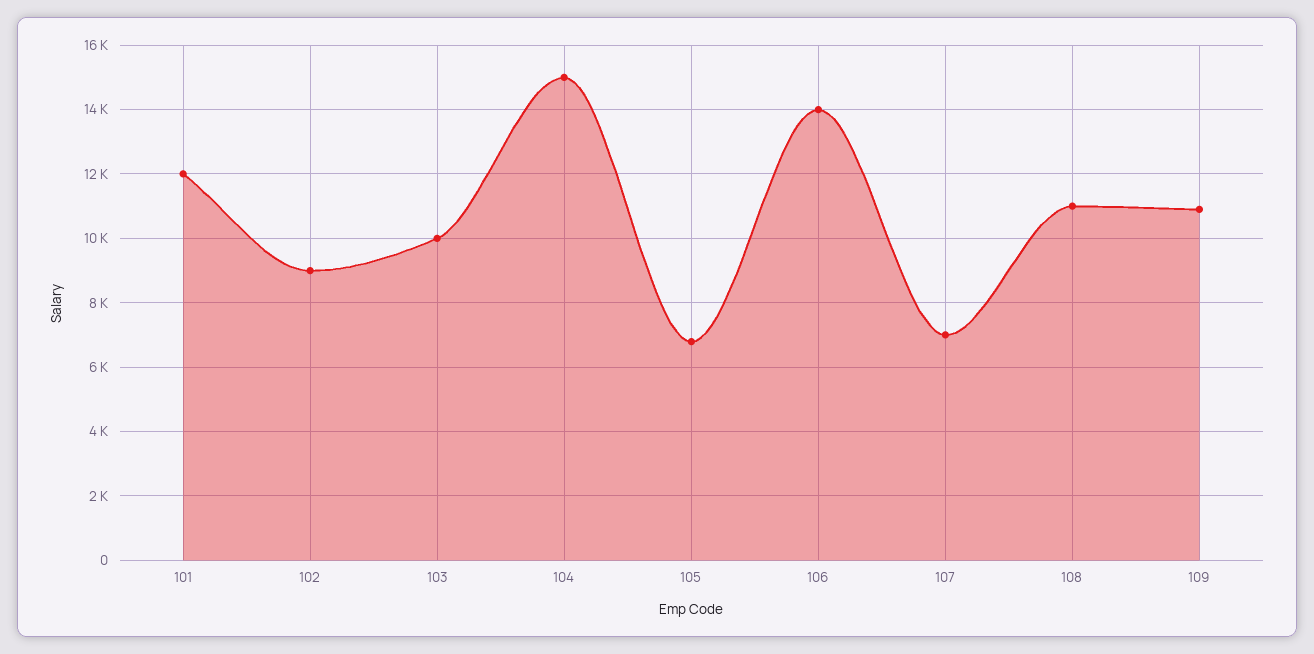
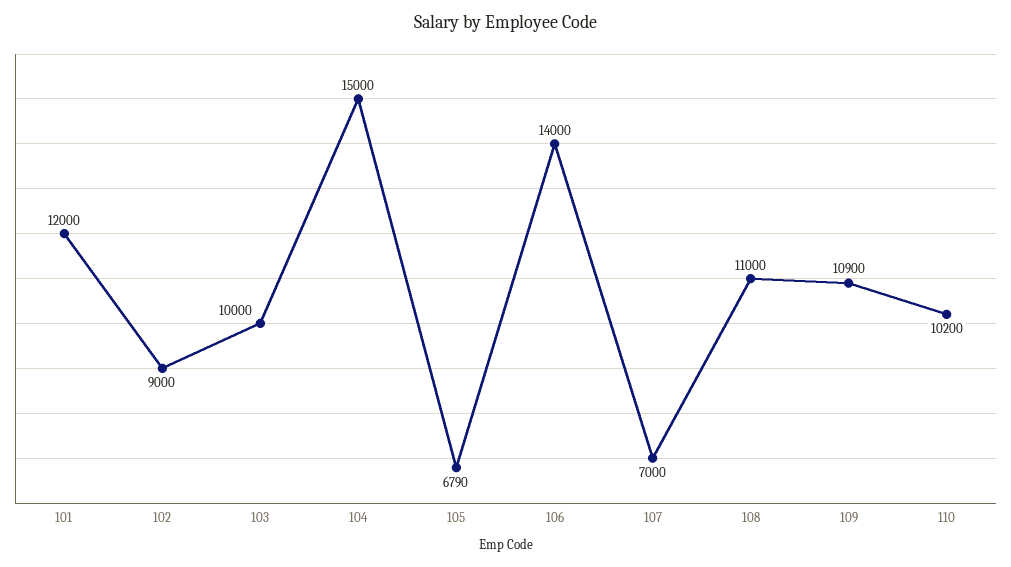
  {
    "101": 12000,
    "102": 9000,
    "103": 10000,
    "104": 15000,
    "105": 6790,
    "106": 14000,
    "107": 7000,
    "108": 11000,
-   "109": 10900
+   "109": 10900,
+   "110": 10200
  }

